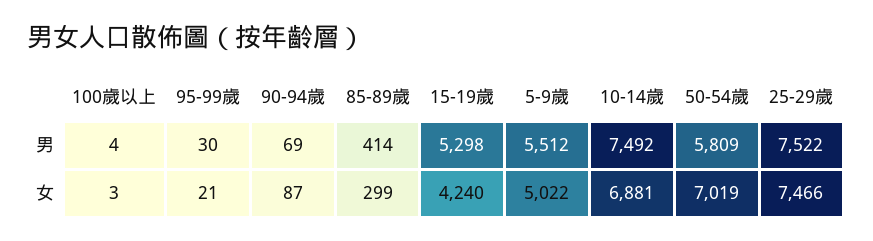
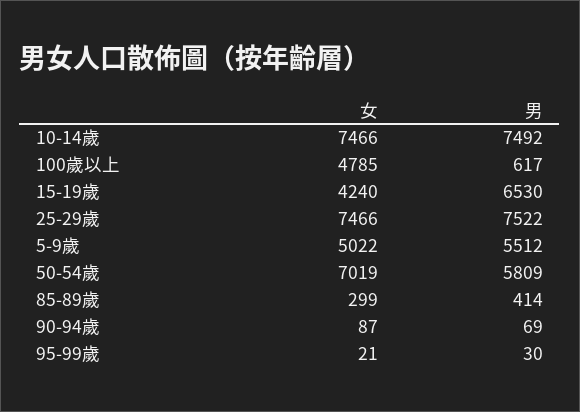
  {
    "100歲以上": {
-     "男": 4,
+     "男": 617,
-     "女": 3
+     "女": 4785
    },
    "95-99歲": {
      "男": 30,
      "女": 21
    },
    "90-94歲": {
      "男": 69,
      "女": 87
    },
    "85-89歲": {
      "男": 414,
      "女": 299
    },
    "15-19歲": {
-     "男": 5298,
+     "男": 6530,
      "女": 4240
    },
    "5-9歲": {
      "男": 5512,
      "女": 5022
    },
    "10-14歲": {
      "男": 7492,
-     "女": 6881
+     "女": 7466
    },
    "50-54歲": {
      "男": 5809,
      "女": 7019
    },
    "25-29歲": {
      "男": 7522,
      "女": 7466
    }
  }

